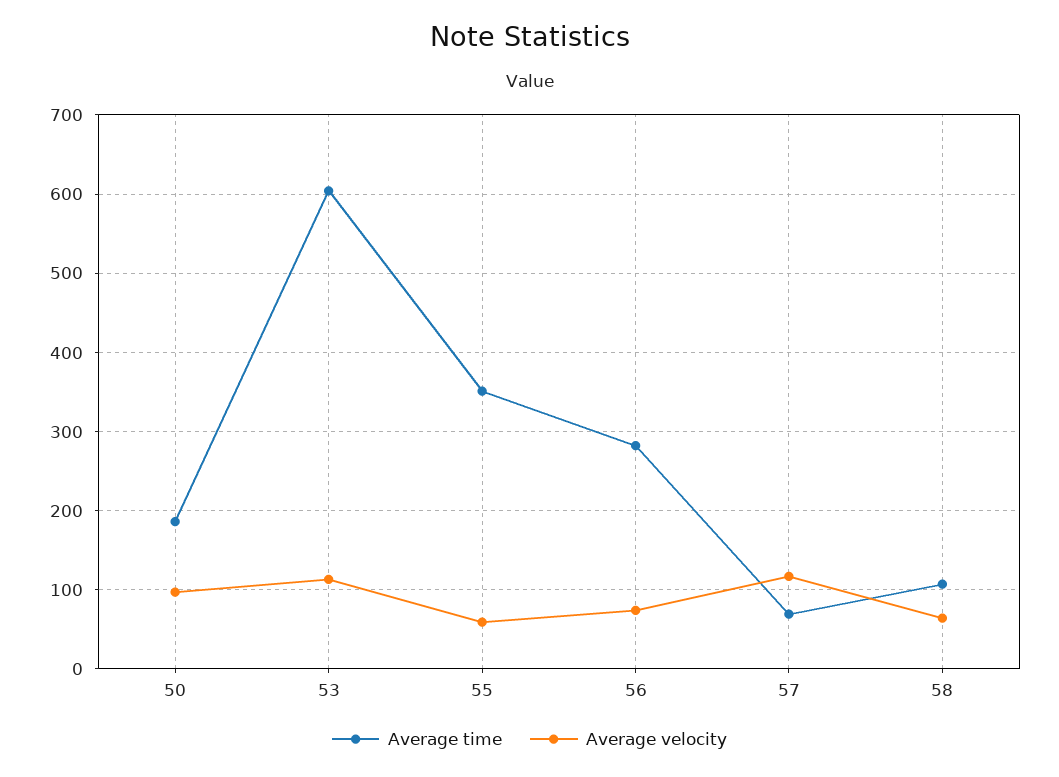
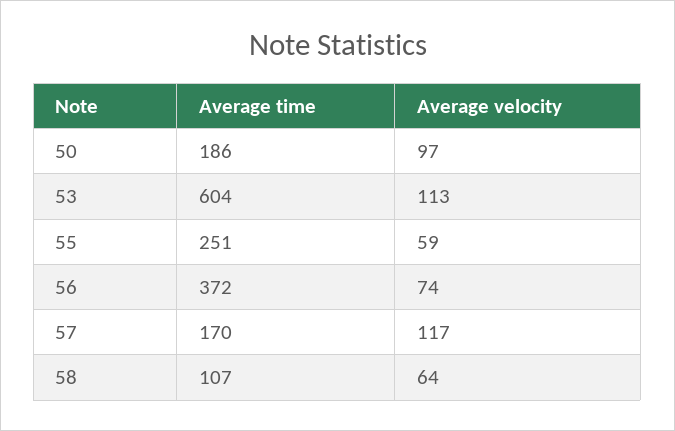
  {
    "Average time": {
      "50": 186,
      "53": 604,
-     "55": 350,
+     "55": 251,
-     "56": 280,
+     "56": 372,
-     "57": 70,
+     "57": 170,
      "58": 107
    },
    "Average velocity": {
      "50": 97,
      "53": 113,
      "55": 59,
      "56": 74,
      "57": 117,
      "58": 64
    }
  }

